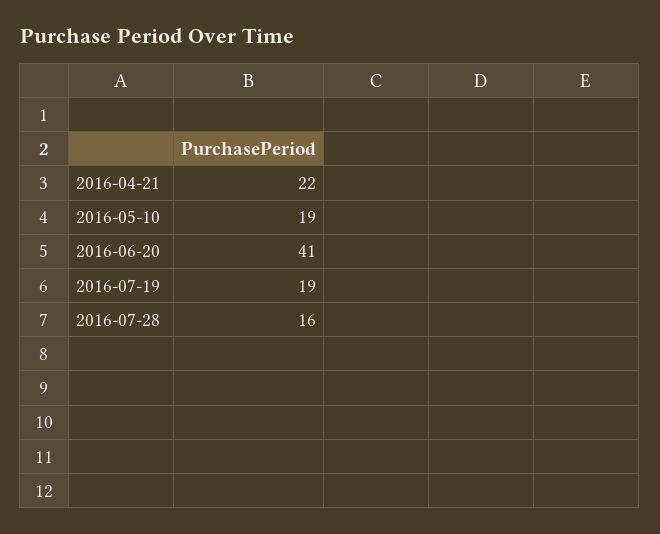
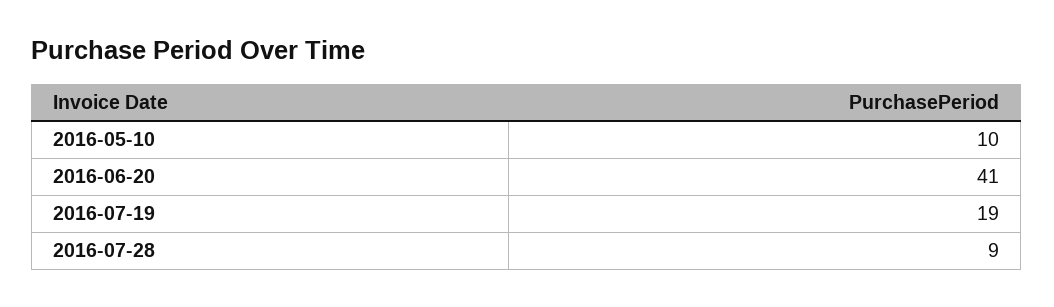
  {
-   "2016-04-21": 22,
-   "2016-05-10": 19,
+   "2016-05-10": 10,
    "2016-06-20": 41,
    "2016-07-19": 19,
-   "2016-07-28": 16
+   "2016-07-28": 9
  }

